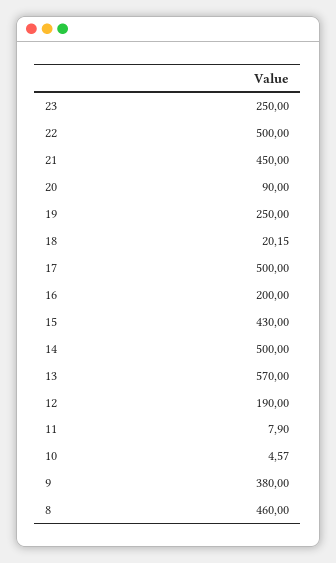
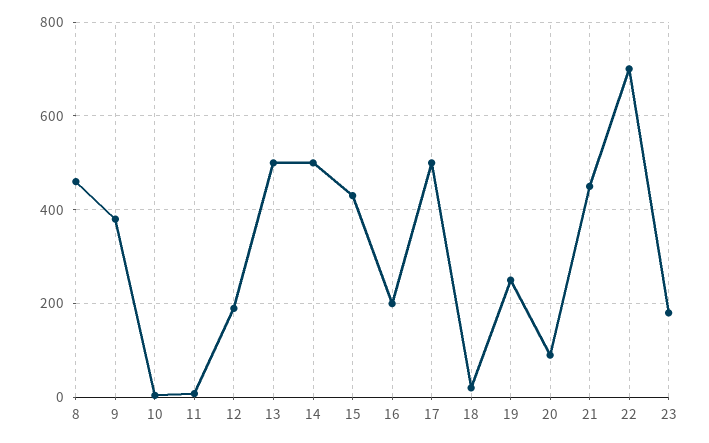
  {
-   "23": 250,
+   "23": 180,
-   "22": 500,
+   "22": 700,
    "21": 450,
    "20": 90,
    "19": 250,
    "18": 20.15,
    "17": 500,
    "16": 200,
    "15": 430,
    "14": 500,
-   "13": 570,
+   "13": 500,
    "12": 190,
    "11": 7.9,
    "10": 4.57,
    "9": 380,
    "8": 460
  }

